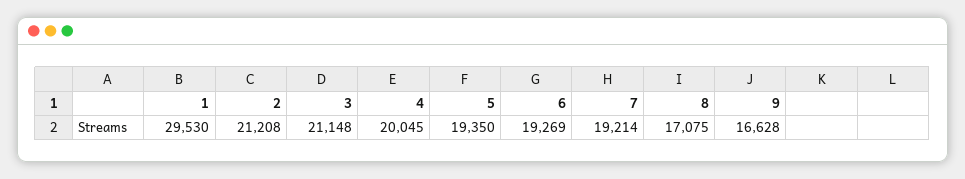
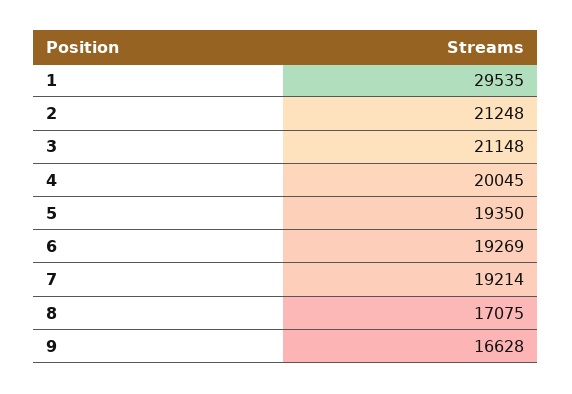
  {
-   "1": 29530,
+   "1": 29535,
-   "2": 21208,
+   "2": 21248,
    "3": 21148,
    "4": 20045,
    "5": 19350,
    "6": 19269,
    "7": 19214,
    "8": 17075,
    "9": 16628
  }

